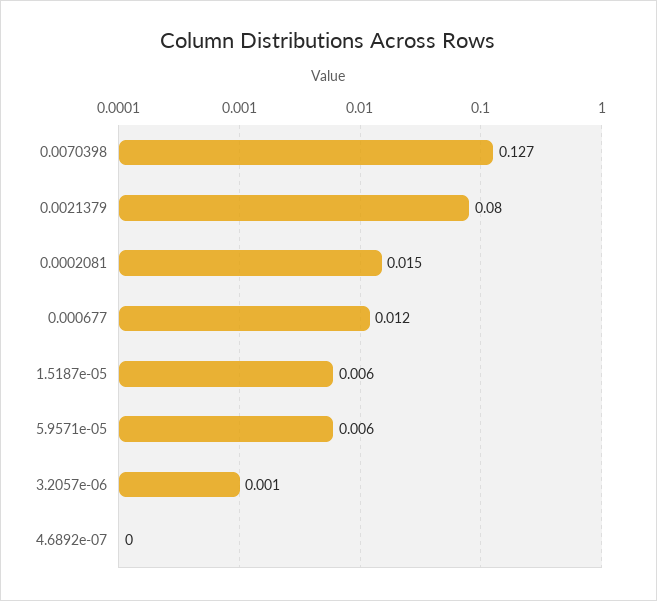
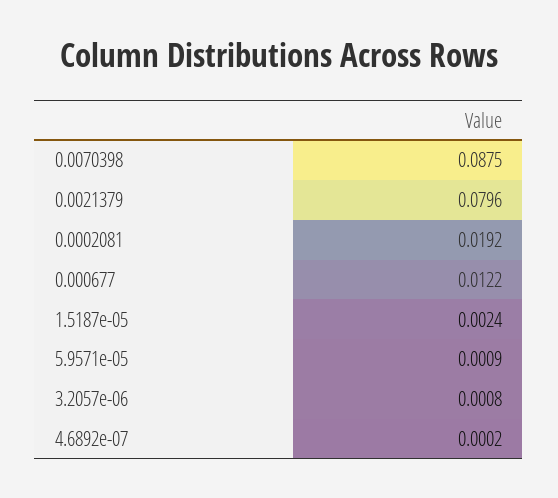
  {
-   "0.0070398": 0.127,
+   "0.0070398": 0.0875,
    "0.0021379": 0.0796,
-   "0.0002081": 0.015,
+   "0.0002081": 0.0192,
    "0.000677": 0.0122,
-   "1.5187e-05": 0.006,
+   "1.5187e-05": 0.0024,
-   "5.9571e-05": 0.006,
+   "5.9571e-05": 0.0009,
    "3.2057e-06": 0.0008,
    "4.6892e-07": 0.0002
  }

